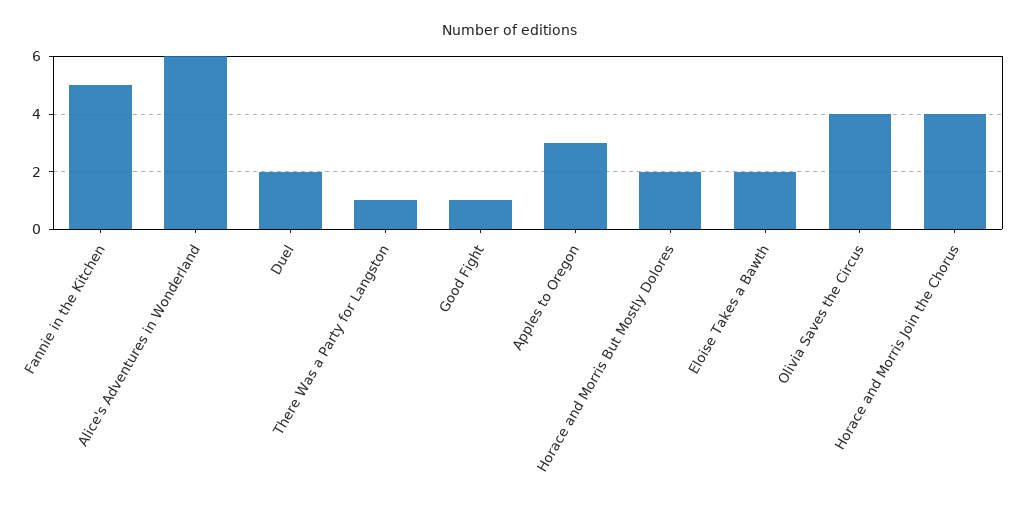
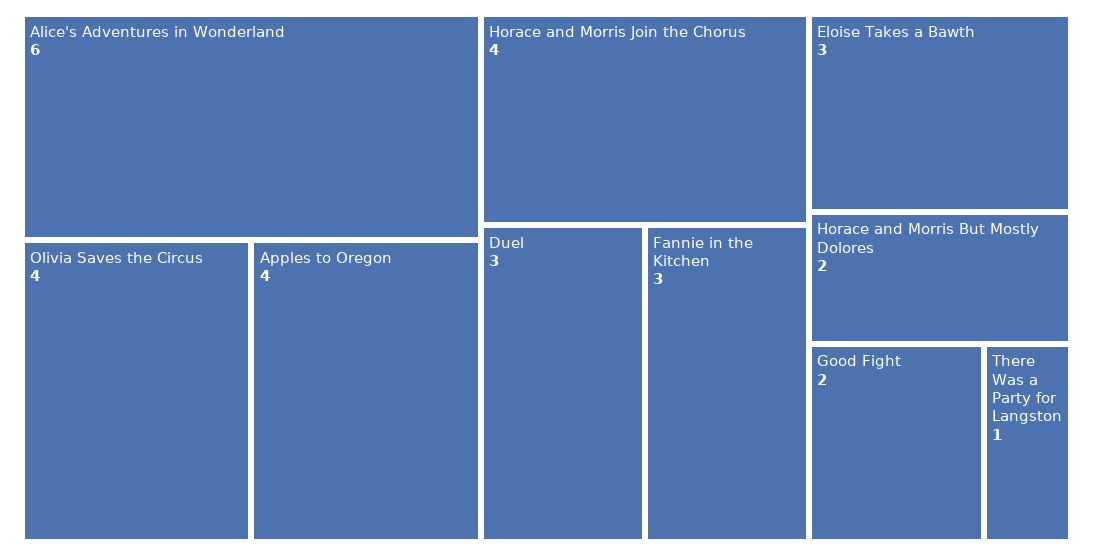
  {
-   "Fannie in the Kitchen": 5,
+   "Fannie in the Kitchen": 3,
    "Alice's Adventures in Wonderland": 6,
-   "Duel": 2,
+   "Duel": 3,
    "There Was a Party for Langston": 1,
-   "Good Fight": 1,
+   "Good Fight": 2,
-   "Apples to Oregon": 3,
+   "Apples to Oregon": 4,
    "Horace and Morris But Mostly Dolores": 2,
-   "Eloise Takes a Bawth": 2,
+   "Eloise Takes a Bawth": 3,
    "Olivia Saves the Circus": 4,
    "Horace and Morris Join the Chorus": 4
  }

